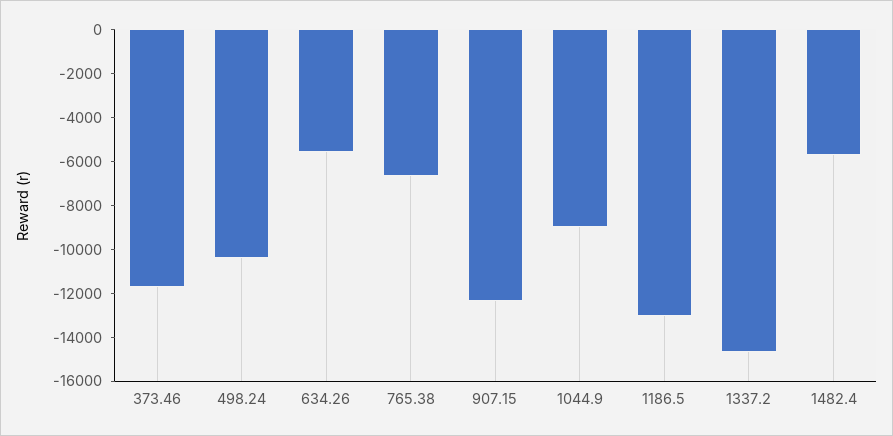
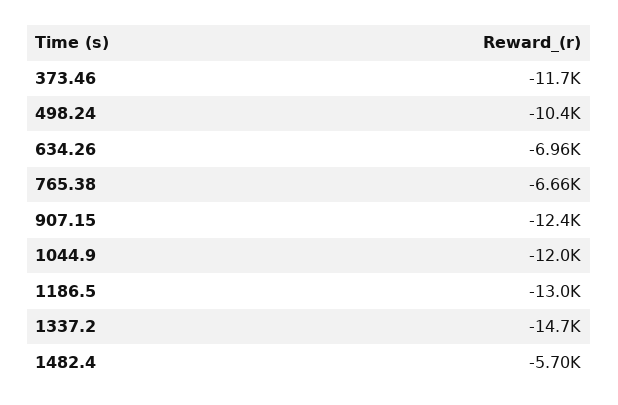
  {
    "373.46": -11700,
    "498.24": -10400,
-   "634.26": -5500,
+   "634.26": -6960,
    "765.38": -6660,
    "907.15": -12400,
-   "1044.9": -9000,
+   "1044.9": -12000,
    "1186.5": -13000,
    "1337.2": -14700,
    "1482.4": -5700
  }

